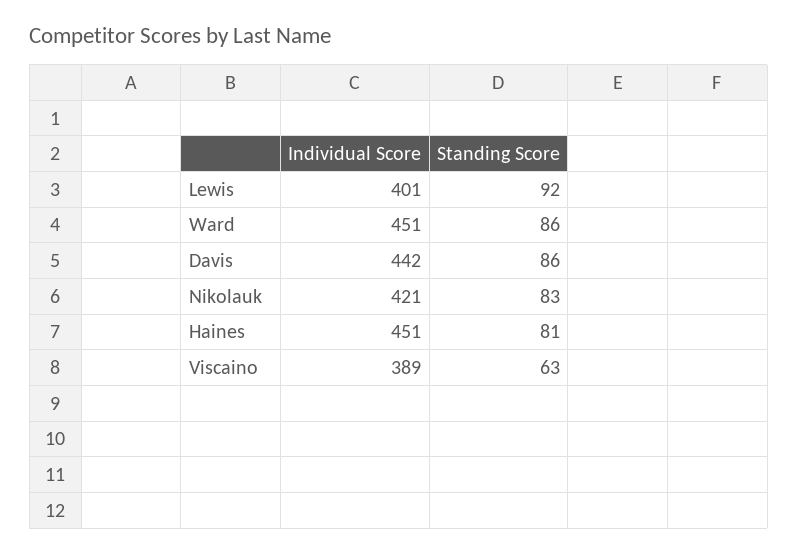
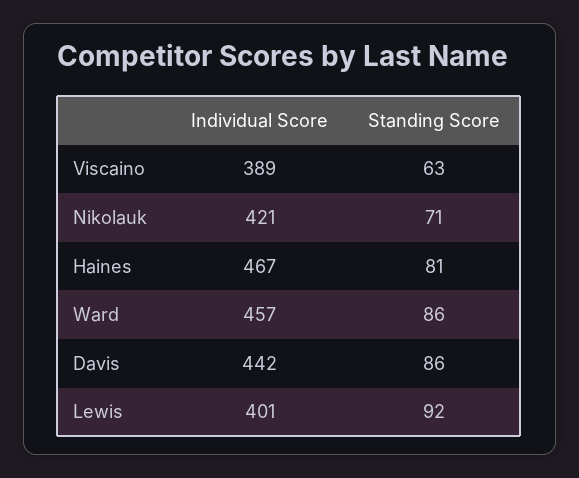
  {
    "Individual Score": {
      "Lewis": 401,
-     "Ward": 451,
+     "Ward": 457,
      "Davis": 442,
      "Nikolauk": 421,
-     "Haines": 451,
+     "Haines": 467,
      "Viscaino": 389
    },
    "Standing Score": {
      "Lewis": 92,
      "Ward": 86,
      "Davis": 86,
-     "Nikolauk": 83,
+     "Nikolauk": 71,
      "Haines": 81,
      "Viscaino": 63
    }
  }

